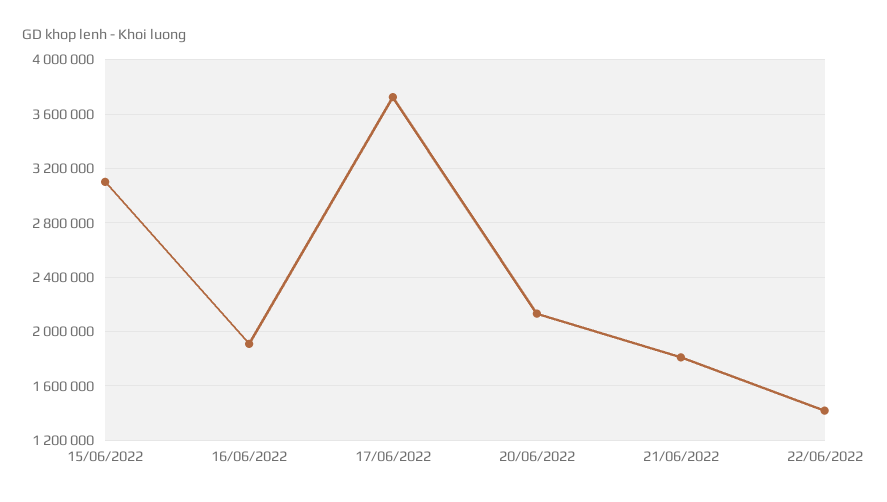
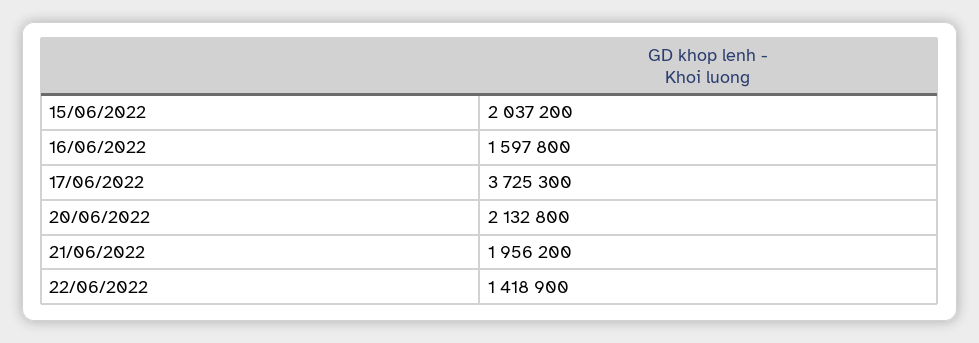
  {
-   "15/06/2022": 3100000,
+   "15/06/2022": 2037200,
-   "16/06/2022": 1900000,
+   "16/06/2022": 1597800,
    "17/06/2022": 3725300,
    "20/06/2022": 2132800,
-   "21/06/2022": 1800000,
+   "21/06/2022": 1956200,
    "22/06/2022": 1418900
  }

